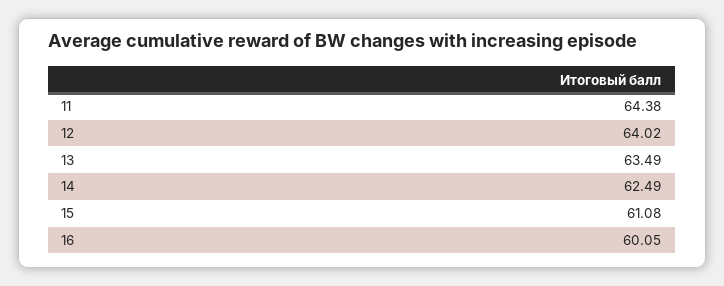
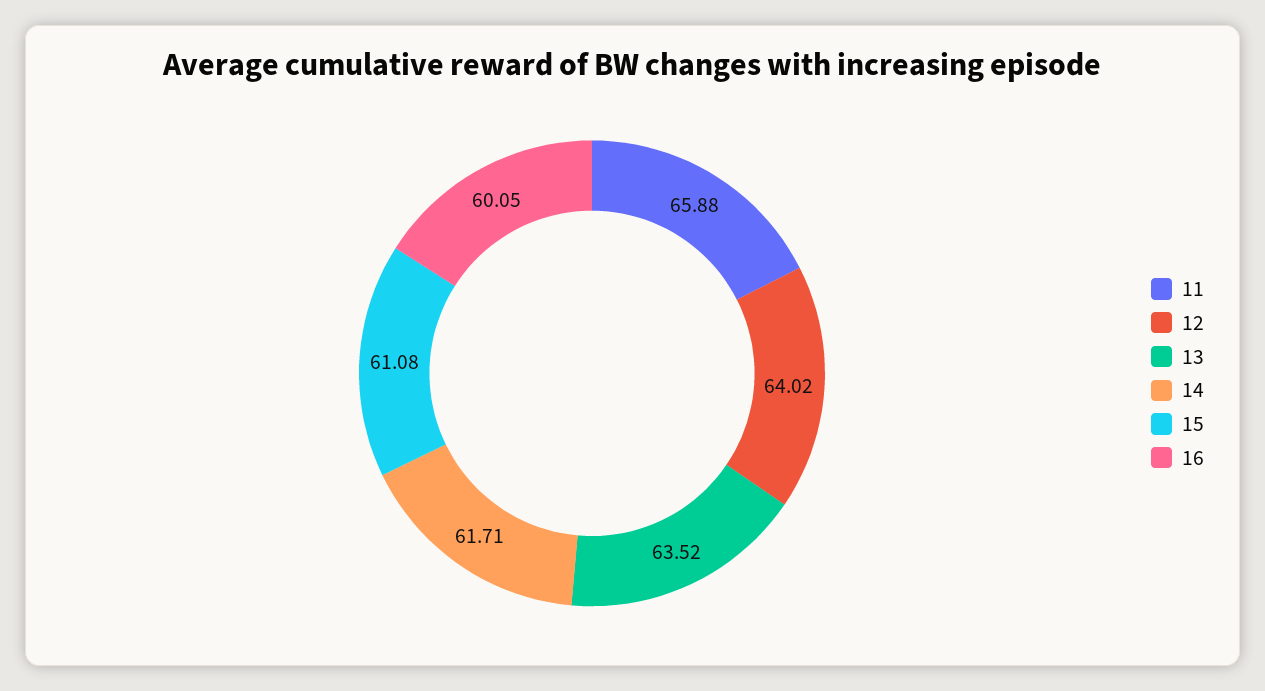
  {
-   "11": 64.38,
+   "11": 65.88,
    "12": 64.02,
-   "13": 63.49,
+   "13": 63.52,
-   "14": 62.49,
+   "14": 61.71,
    "15": 61.08,
    "16": 60.05
  }

